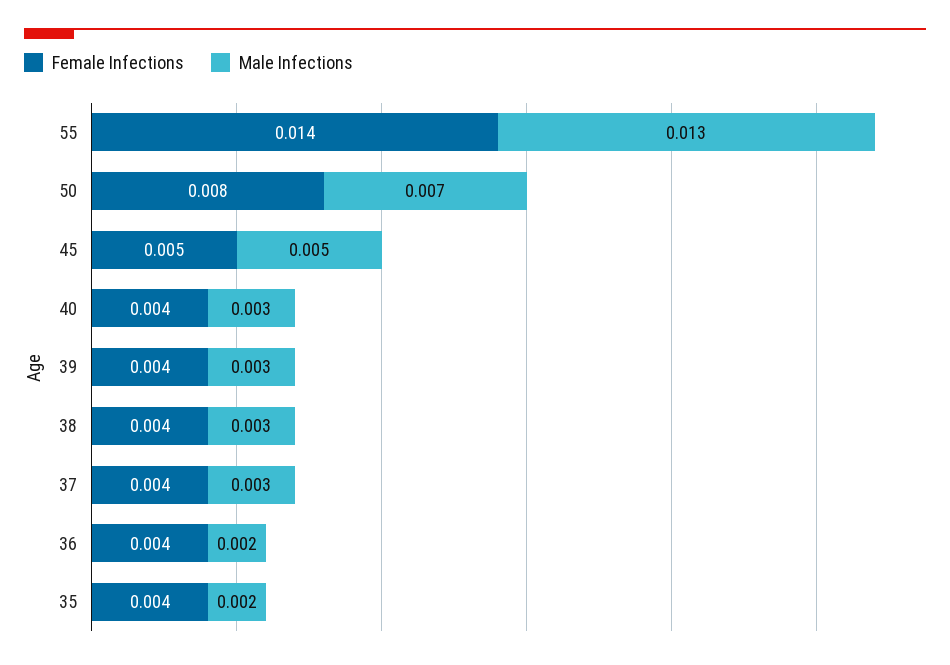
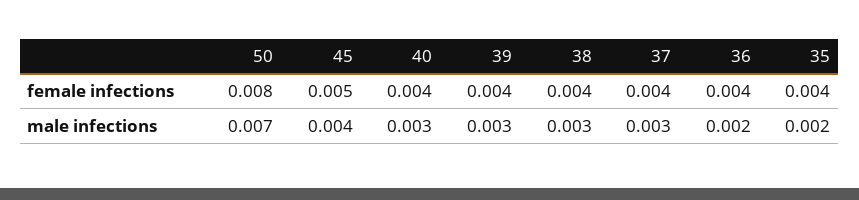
  {
    "Female Infections": {
-     "55": 0.014,
      "50": 0.008,
      "45": 0.005,
      "40": 0.004,
      "39": 0.004,
      "38": 0.004,
      "37": 0.004,
      "36": 0.004,
      "35": 0.004
    },
    "Male Infections": {
-     "55": 0.013,
      "50": 0.007,
-     "45": 0.005,
+     "45": 0.004,
      "40": 0.003,
      "39": 0.003,
      "38": 0.003,
      "37": 0.003,
      "36": 0.002,
      "35": 0.002
    }
  }

